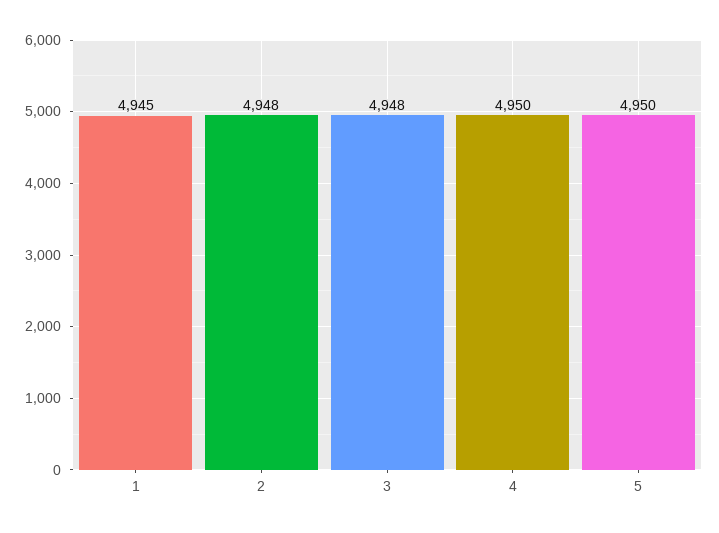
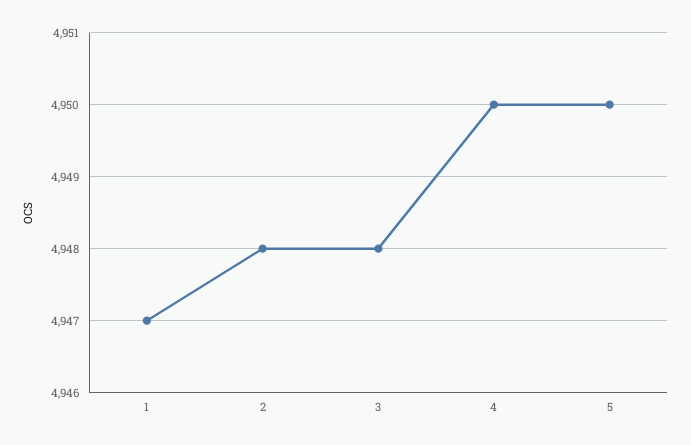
  {
-   "1": 4945,
+   "1": 4947,
    "2": 4948,
    "3": 4948,
    "4": 4950,
    "5": 4950
  }

